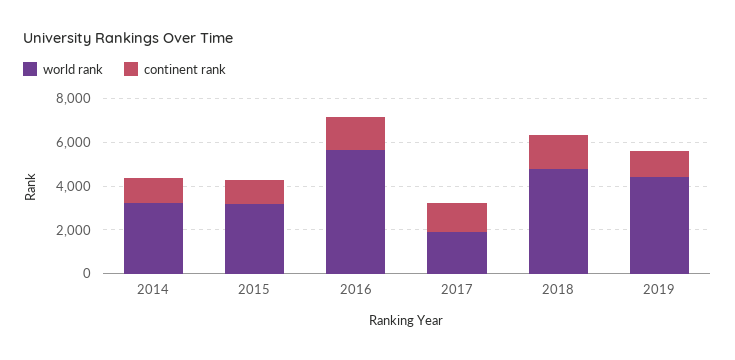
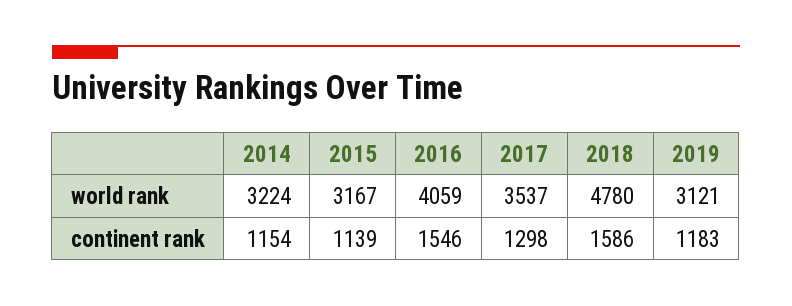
  {
    "world rank": {
      "2014": 3224,
      "2015": 3167,
-     "2016": 5500,
+     "2016": 4059,
-     "2017": 2000,
+     "2017": 3537,
      "2018": 4780,
-     "2019": 4500
+     "2019": 3121
    },
    "continent rank": {
      "2014": 1154,
      "2015": 1139,
      "2016": 1546,
      "2017": 1298,
      "2018": 1586,
      "2019": 1183
    }
  }

